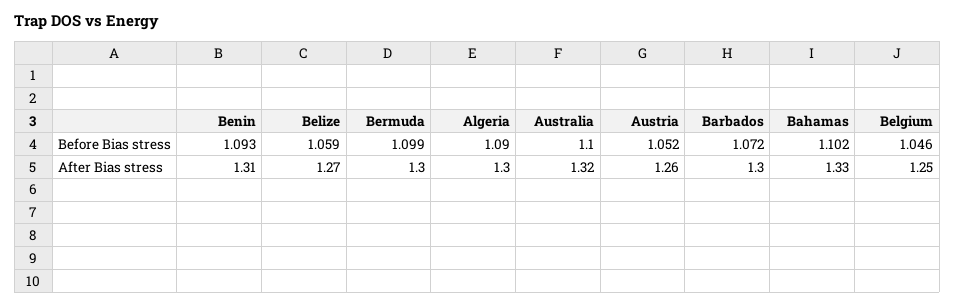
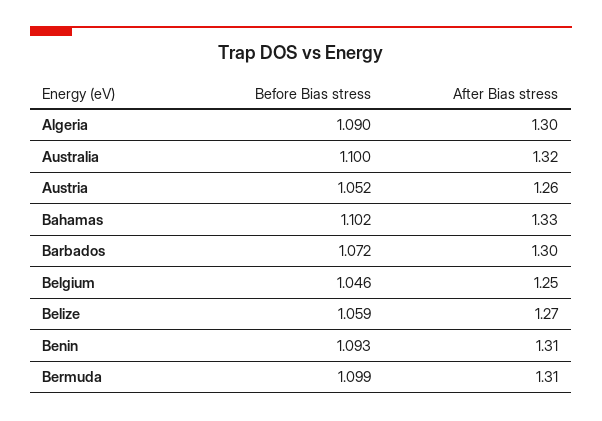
  {
    "Benin": {
      "Before Bias stress": 1.093,
      "After Bias stress": 1.31
    },
    "Belize": {
      "Before Bias stress": 1.059,
      "After Bias stress": 1.27
    },
    "Bermuda": {
      "Before Bias stress": 1.099,
-     "After Bias stress": 1.3
+     "After Bias stress": 1.31
    },
    "Algeria": {
      "Before Bias stress": 1.09,
      "After Bias stress": 1.3
    },
    "Australia": {
      "Before Bias stress": 1.1,
      "After Bias stress": 1.32
    },
    "Austria": {
      "Before Bias stress": 1.052,
      "After Bias stress": 1.26
    },
    "Barbados": {
      "Before Bias stress": 1.072,
      "After Bias stress": 1.3
    },
    "Bahamas": {
      "Before Bias stress": 1.102,
      "After Bias stress": 1.33
    },
    "Belgium": {
      "Before Bias stress": 1.046,
      "After Bias stress": 1.25
    }
  }

